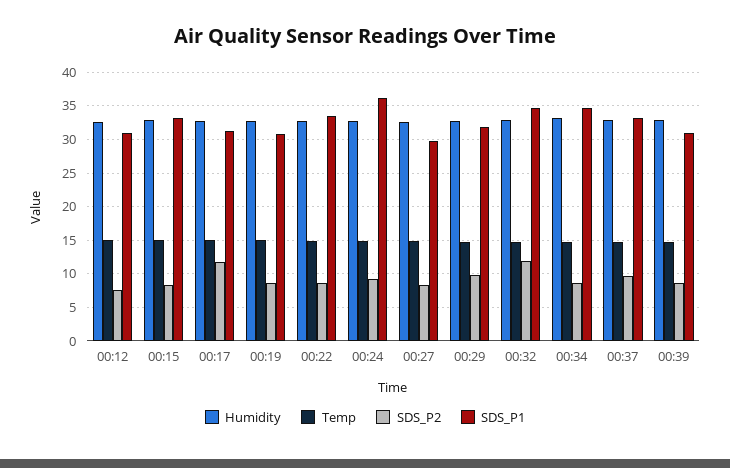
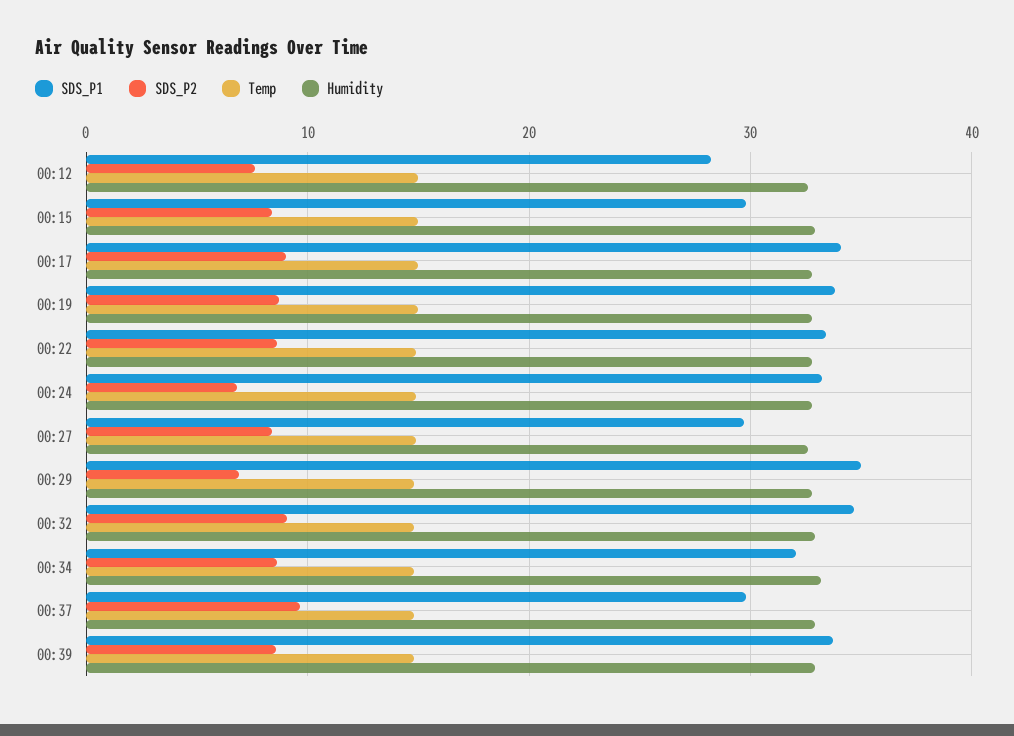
  {
    "Humidity": {
      "00:12": 33,
      "00:15": 33,
      "00:17": 33,
      "00:19": 33,
      "00:22": 33,
      "00:24": 33,
      "00:27": 33,
      "00:29": 33,
      "00:32": 33,
      "00:34": 33,
      "00:37": 33,
      "00:39": 33
    },
    "Temp": {
      "00:12": 15,
      "00:15": 15,
      "00:17": 15,
      "00:19": 15,
      "00:22": 15,
      "00:24": 15,
      "00:27": 15,
      "00:29": 15,
      "00:32": 15,
      "00:34": 15,
      "00:37": 15,
      "00:39": 15
    },
    "SDS_P2": {
      "00:12": 8,
      "00:15": 8,
-     "00:17": 12,
+     "00:17": 9,
      "00:19": 9,
      "00:22": 9,
-     "00:24": 9,
+     "00:24": 7,
      "00:27": 8,
-     "00:29": 10,
+     "00:29": 7,
-     "00:32": 12,
+     "00:32": 9,
      "00:34": 9,
      "00:37": 10,
      "00:39": 9
    },
    "SDS_P1": {
-     "00:12": 31,
+     "00:12": 28,
-     "00:15": 33,
+     "00:15": 30,
-     "00:17": 31,
+     "00:17": 34,
-     "00:19": 31,
+     "00:19": 34,
      "00:22": 33,
-     "00:24": 36,
+     "00:24": 33,
      "00:27": 30,
-     "00:29": 32,
+     "00:29": 35,
      "00:32": 35,
-     "00:34": 35,
+     "00:34": 32,
-     "00:37": 33,
+     "00:37": 30,
-     "00:39": 31
+     "00:39": 34
    }
  }

